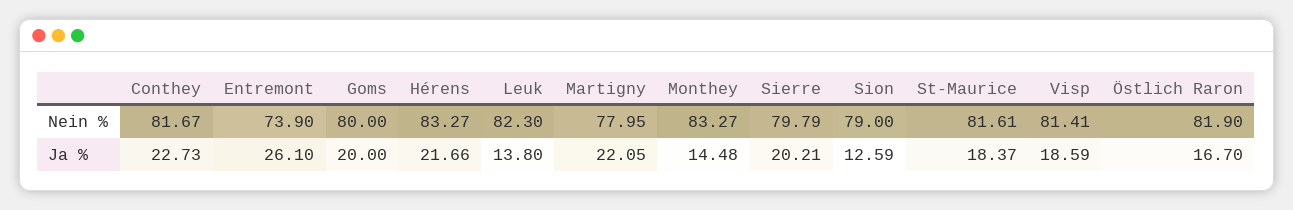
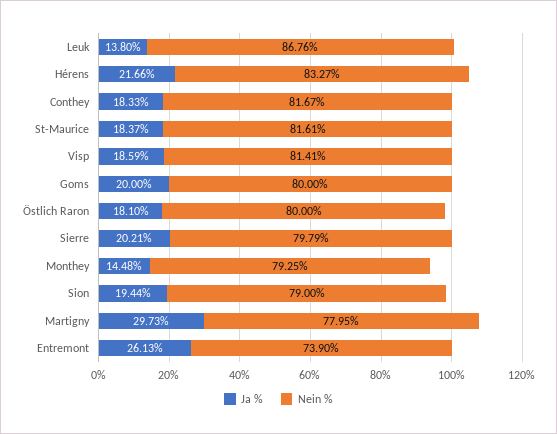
  {
    "Nein %": {
      "Conthey": 81.67,
      "Entremont": 73.9,
      "Goms": 80,
      "Hérens": 83.27,
-     "Leuk": 82.3,
+     "Leuk": 86.76,
      "Martigny": 77.95,
-     "Monthey": 83.27,
+     "Monthey": 79.25,
      "Sierre": 79.79,
      "Sion": 79,
      "St-Maurice": 81.61,
      "Visp": 81.41,
-     "Östlich Raron": 81.9
+     "Östlich Raron": 80
    },
    "Ja %": {
-     "Conthey": 22.73,
+     "Conthey": 18.33,
-     "Entremont": 26.1,
+     "Entremont": 26.13,
      "Goms": 20,
      "Hérens": 21.66,
      "Leuk": 13.8,
-     "Martigny": 22.05,
+     "Martigny": 29.73,
      "Monthey": 14.48,
      "Sierre": 20.21,
-     "Sion": 12.59,
+     "Sion": 19.44,
      "St-Maurice": 18.37,
      "Visp": 18.59,
-     "Östlich Raron": 16.7
+     "Östlich Raron": 18.1
    }
  }

